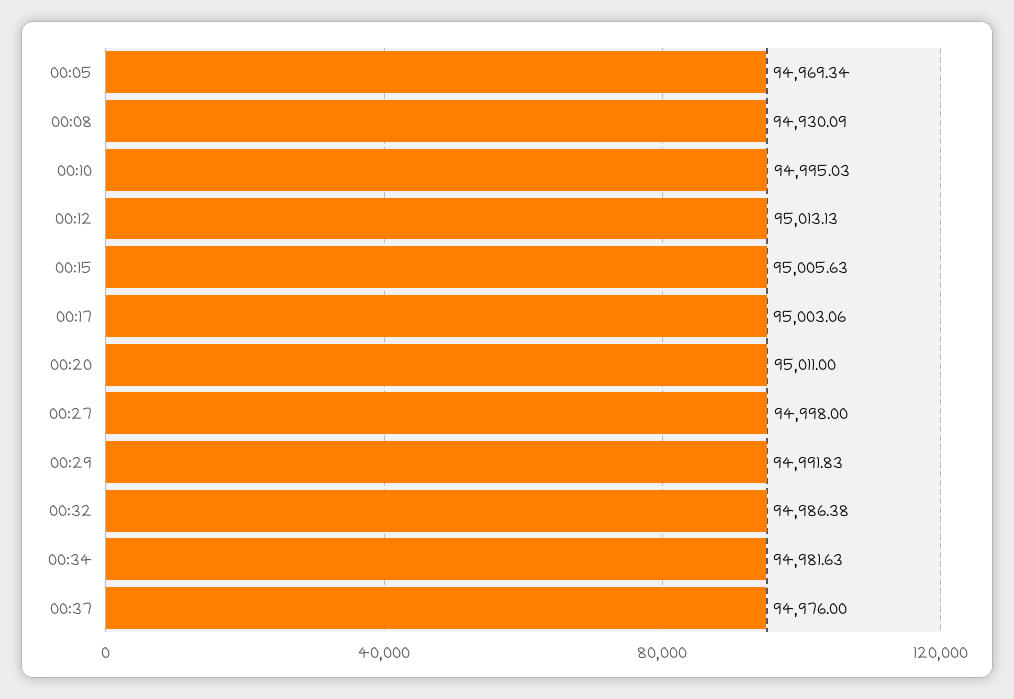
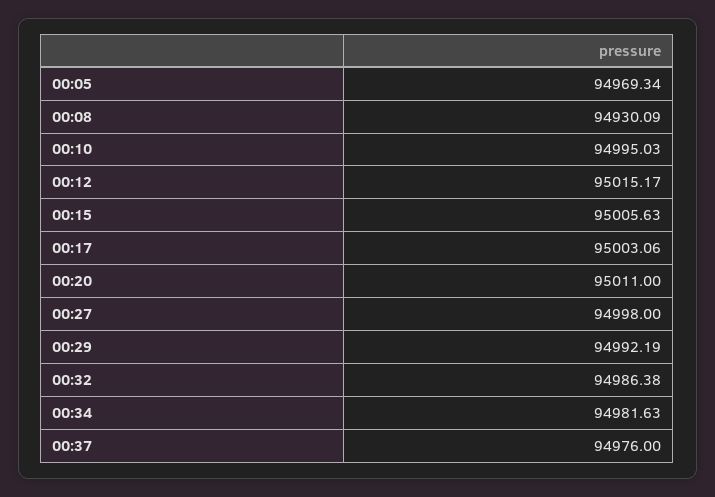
  {
    "00:05": 94969.34,
    "00:08": 94930.09,
    "00:10": 94995.03,
-   "00:12": 95013.13,
+   "00:12": 95015.17,
    "00:15": 95005.63,
    "00:17": 95003.06,
    "00:20": 95011,
    "00:27": 94998,
-   "00:29": 94991.83,
+   "00:29": 94992.19,
    "00:32": 94986.38,
    "00:34": 94981.63,
    "00:37": 94976
  }

